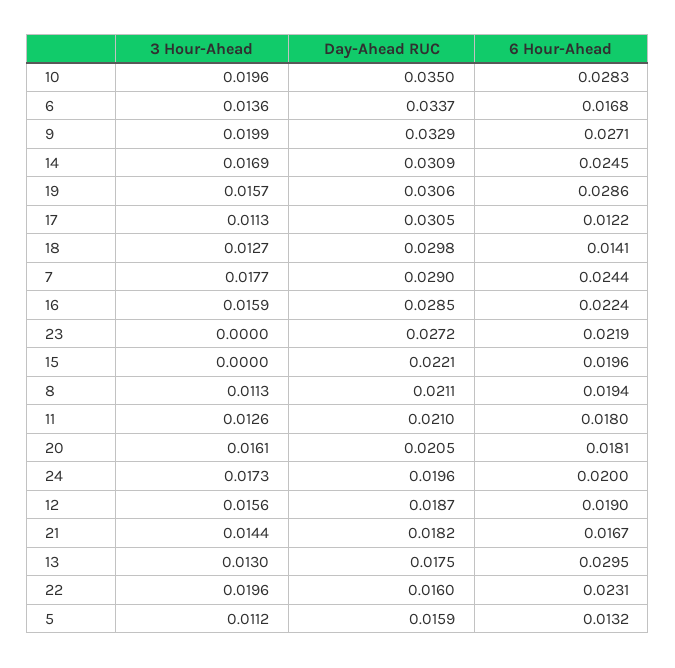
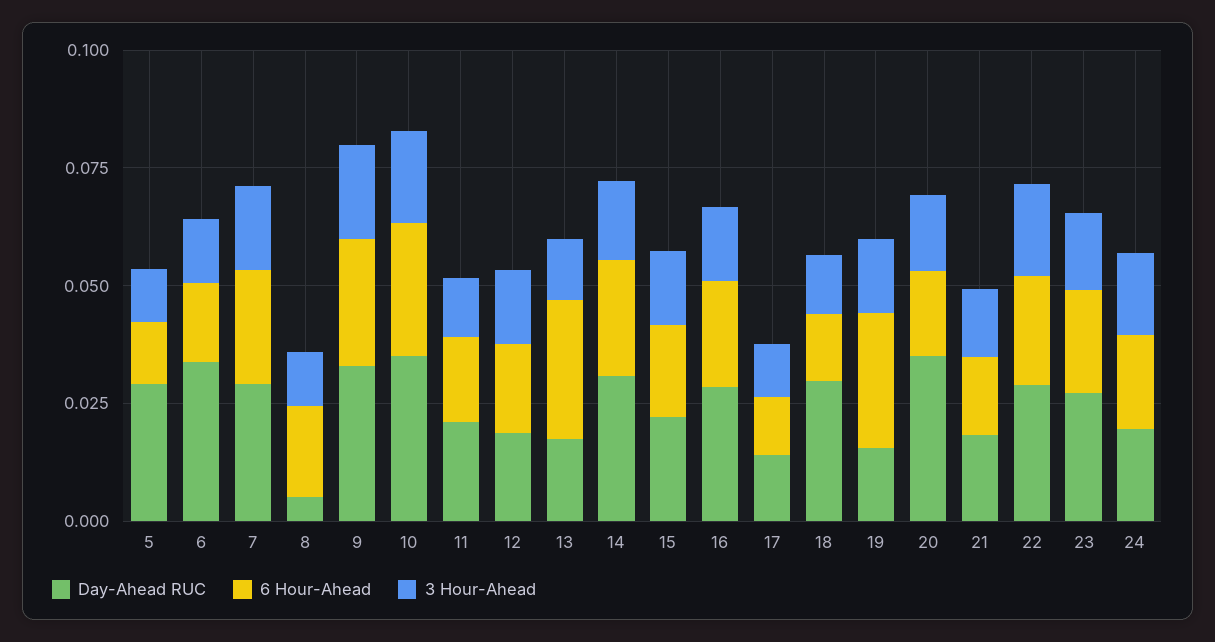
  {
    "3 Hour-Ahead": {
      "10": 0.0196,
      "6": 0.0136,
      "9": 0.0199,
      "14": 0.0169,
      "19": 0.0157,
      "17": 0.0113,
      "18": 0.0127,
      "7": 0.0177,
      "16": 0.0159,
-     "23": 0,
+     "23": 0.015,
-     "15": 0,
+     "15": 0.015,
      "8": 0.0113,
      "11": 0.0126,
      "20": 0.0161,
      "24": 0.0173,
      "12": 0.0156,
      "21": 0.0144,
      "13": 0.013,
      "22": 0.0196,
      "5": 0.0112
    },
    "Day-Ahead RUC": {
      "10": 0.035,
      "6": 0.0337,
      "9": 0.0329,
      "14": 0.0309,
-     "19": 0.0306,
+     "19": 0.015,
-     "17": 0.0305,
+     "17": 0.015,
      "18": 0.0298,
      "7": 0.029,
      "16": 0.0285,
      "23": 0.0272,
      "15": 0.0221,
-     "8": 0.0211,
+     "8": 0.005,
      "11": 0.021,
-     "20": 0.0205,
+     "20": 0.035,
      "24": 0.0196,
      "12": 0.0187,
      "21": 0.0182,
      "13": 0.0175,
-     "22": 0.016,
+     "22": 0.03,
-     "5": 0.0159
+     "5": 0.03
    },
    "6 Hour-Ahead": {
      "10": 0.0283,
      "6": 0.0168,
      "9": 0.0271,
      "14": 0.0245,
      "19": 0.0286,
      "17": 0.0122,
      "18": 0.0141,
      "7": 0.0244,
      "16": 0.0224,
      "23": 0.0219,
      "15": 0.0196,
      "8": 0.0194,
      "11": 0.018,
      "20": 0.0181,
      "24": 0.02,
      "12": 0.019,
      "21": 0.0167,
      "13": 0.0295,
      "22": 0.0231,
      "5": 0.0132
    }
  }

